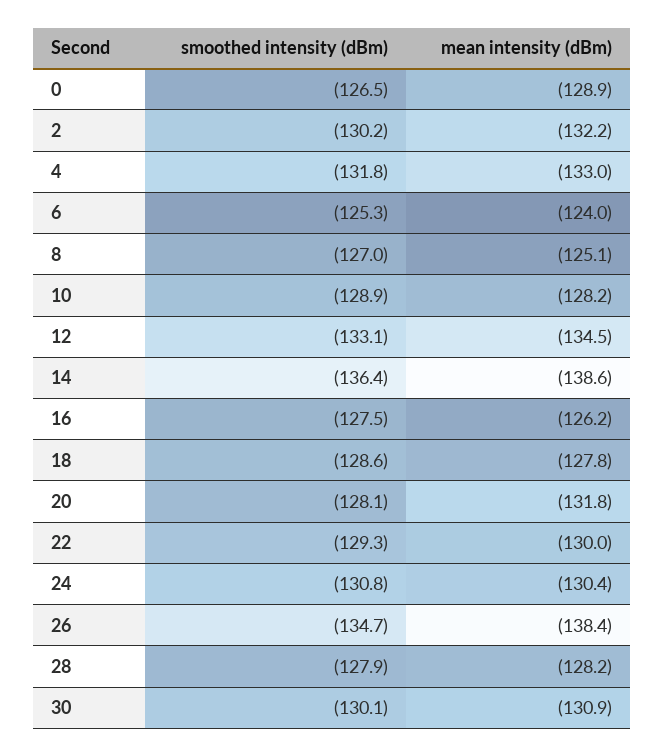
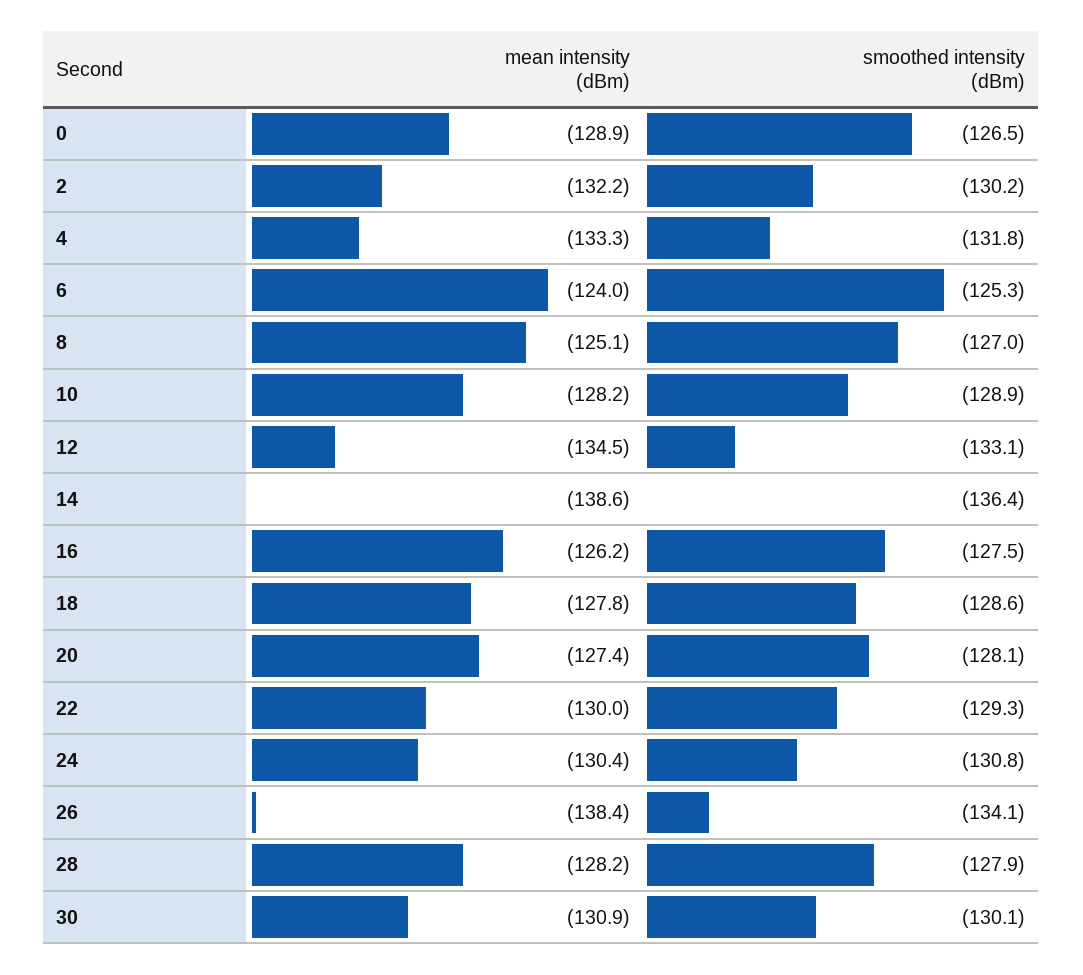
  {
    "smoothed intensity (dBm)": {
      "0": -126.5,
      "2": -130.2,
      "4": -131.8,
      "6": -125.3,
      "8": -127,
      "10": -128.9,
      "12": -133.1,
      "14": -136.4,
      "16": -127.5,
      "18": -128.6,
      "20": -128.1,
      "22": -129.3,
      "24": -130.8,
-     "26": -134.7,
+     "26": -134.1,
      "28": -127.9,
      "30": -130.1
    },
    "mean intensity (dBm)": {
      "0": -128.9,
      "2": -132.2,
-     "4": -133,
+     "4": -133.3,
      "6": -124,
      "8": -125.1,
      "10": -128.2,
      "12": -134.5,
      "14": -138.6,
      "16": -126.2,
      "18": -127.8,
-     "20": -131.8,
+     "20": -127.4,
      "22": -130,
      "24": -130.4,
      "26": -138.4,
      "28": -128.2,
      "30": -130.9
    }
  }

